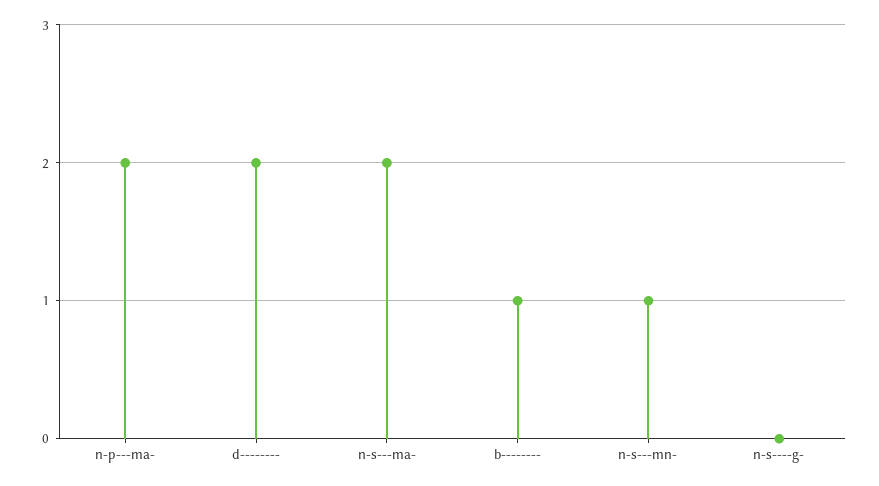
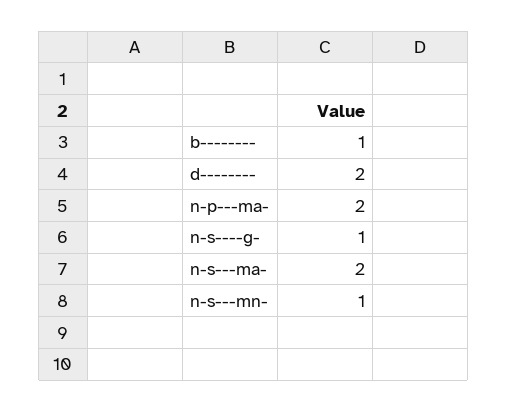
  {
    "n-p---ma-": 2,
    "d--------": 2,
    "n-s---ma-": 2,
    "b--------": 1,
    "n-s---mn-": 1,
-   "n-s----g-": 0
+   "n-s----g-": 1
  }

